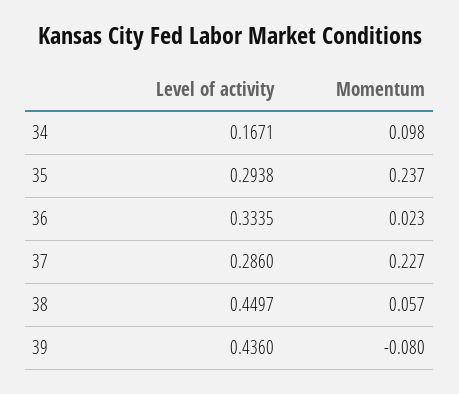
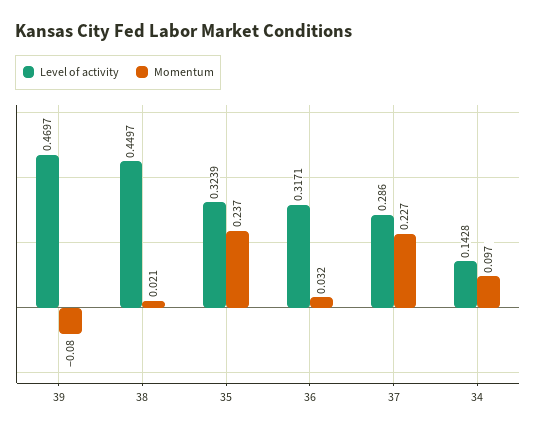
  {
    "Level of activity": {
-     "34": 0.1671,
+     "34": 0.1428,
-     "35": 0.2938,
+     "35": 0.3239,
-     "36": 0.3335,
+     "36": 0.3171,
      "37": 0.286,
      "38": 0.4497,
-     "39": 0.436
+     "39": 0.4697
    },
    "Momentum": {
-     "34": 0.098,
+     "34": 0.097,
      "35": 0.237,
-     "36": 0.023,
+     "36": 0.032,
      "37": 0.227,
-     "38": 0.057,
+     "38": 0.021,
      "39": -0.08
    }
  }

